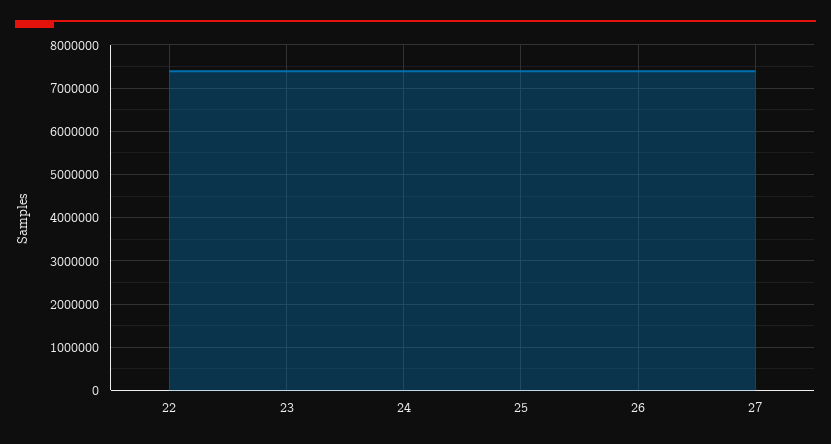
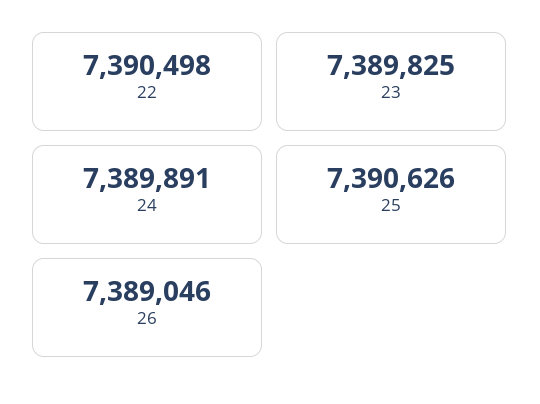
  {
    "22": 7390498,
    "23": 7389825,
    "24": 7389891,
    "25": 7390626,
-   "26": 7389046,
+   "26": 7389046
-   "27": 7400000
  }

